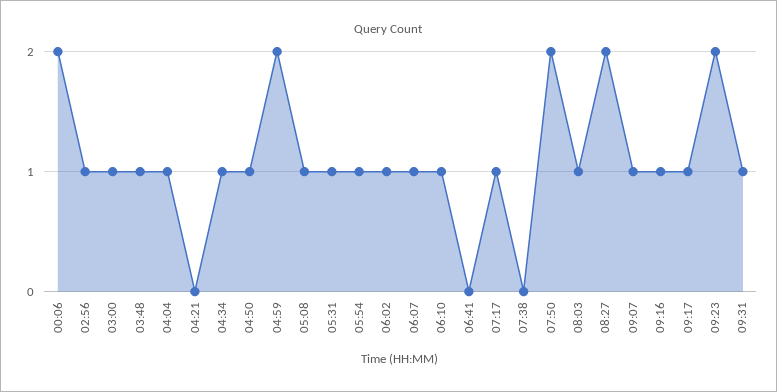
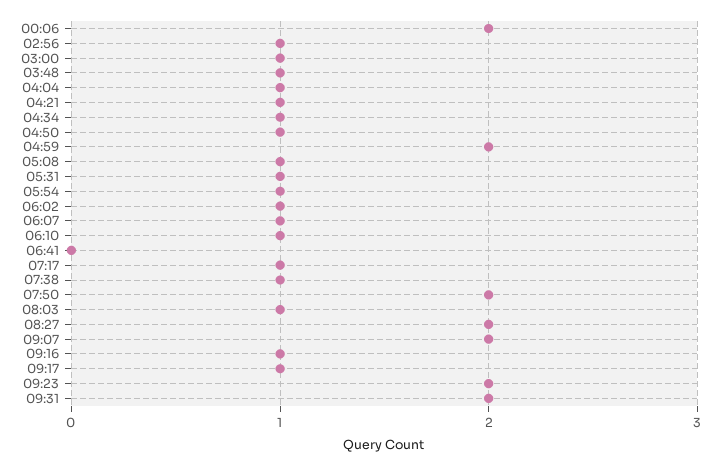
  {
    "00:06": 2,
    "02:56": 1,
    "03:00": 1,
    "03:48": 1,
    "04:04": 1,
-   "04:21": 0,
+   "04:21": 1,
    "04:34": 1,
    "04:50": 1,
    "04:59": 2,
    "05:08": 1,
    "05:31": 1,
    "05:54": 1,
    "06:02": 1,
    "06:07": 1,
    "06:10": 1,
    "06:41": 0,
    "07:17": 1,
-   "07:38": 0,
+   "07:38": 1,
    "07:50": 2,
    "08:03": 1,
    "08:27": 2,
-   "09:07": 1,
+   "09:07": 2,
    "09:16": 1,
    "09:17": 1,
    "09:23": 2,
-   "09:31": 1
+   "09:31": 2
  }

